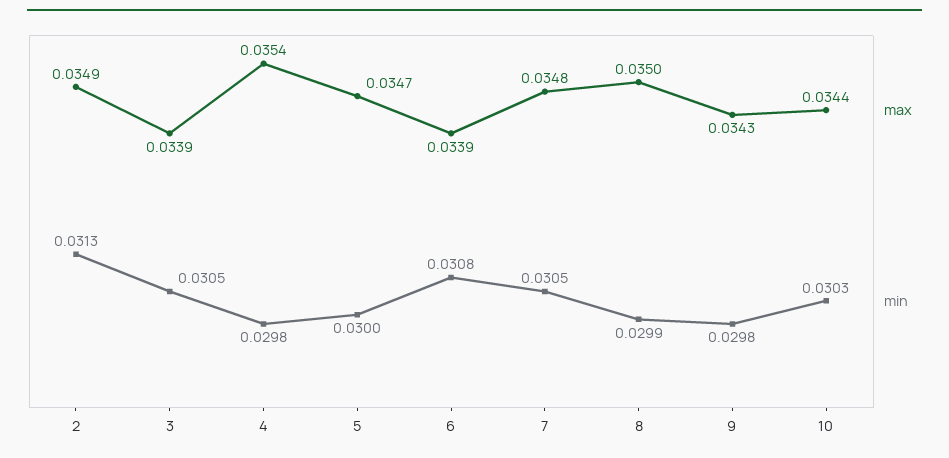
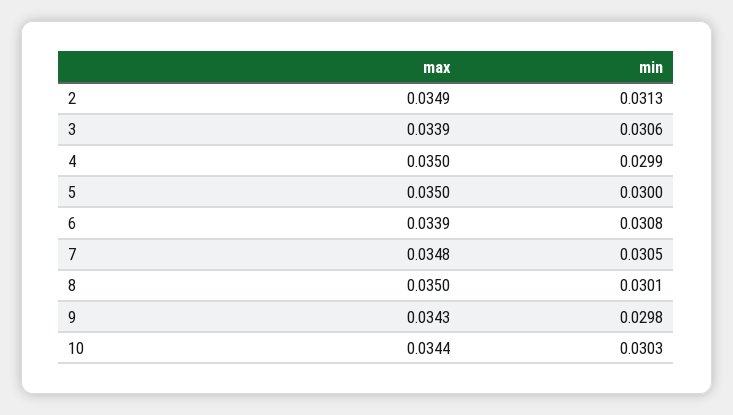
  {
    "max": {
      "2": 0.0349,
      "3": 0.0339,
-     "4": 0.0354,
+     "4": 0.035,
-     "5": 0.0347,
+     "5": 0.035,
      "6": 0.0339,
      "7": 0.0348,
      "8": 0.035,
      "9": 0.0343,
      "10": 0.0344
    },
    "min": {
      "2": 0.0313,
-     "3": 0.0305,
+     "3": 0.0306,
-     "4": 0.0298,
+     "4": 0.0299,
      "5": 0.03,
      "6": 0.0308,
      "7": 0.0305,
-     "8": 0.0299,
+     "8": 0.0301,
      "9": 0.0298,
      "10": 0.0303
    }
  }

